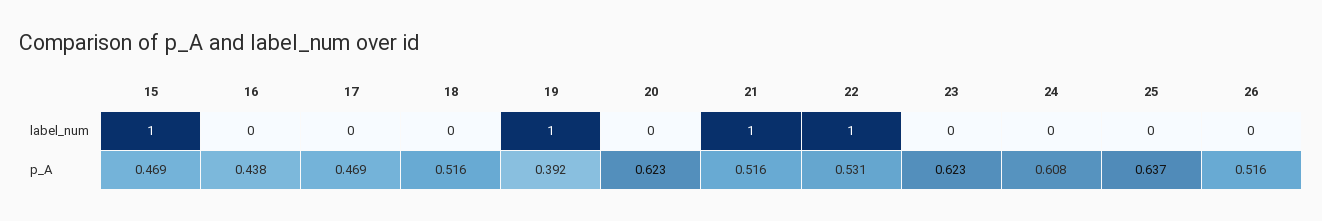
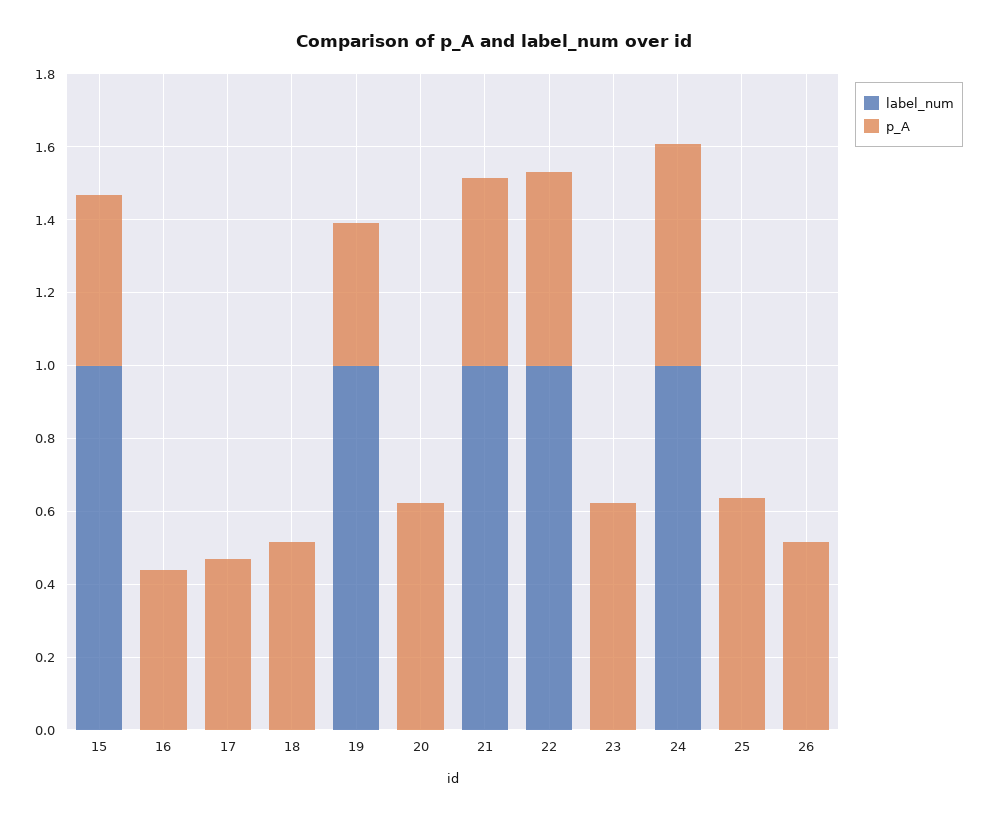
  {
    "label_num": {
      "15": 1,
      "16": 0,
      "17": 0,
      "18": 0,
      "19": 1,
      "20": 0,
      "21": 1,
      "22": 1,
      "23": 0,
-     "24": 0,
+     "24": 1,
      "25": 0,
      "26": 0
    },
    "p_A": {
      "15": 0.469,
      "16": 0.438,
      "17": 0.469,
      "18": 0.516,
      "19": 0.392,
      "20": 0.623,
      "21": 0.516,
      "22": 0.531,
      "23": 0.623,
      "24": 0.608,
      "25": 0.637,
      "26": 0.516
    }
  }

